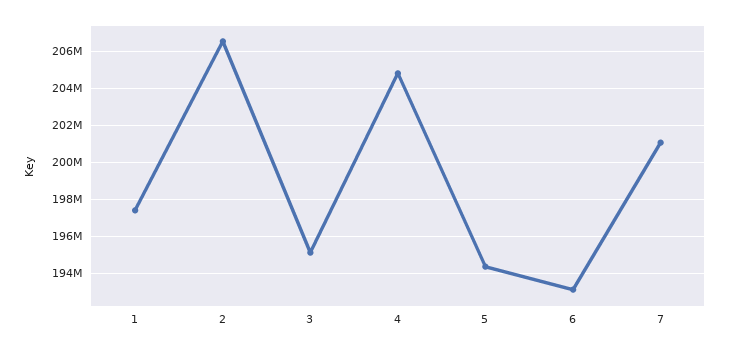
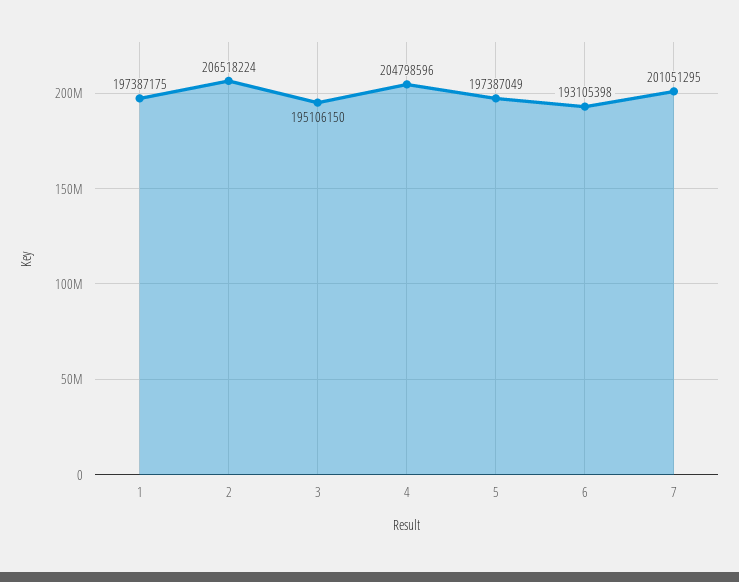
  {
    "1": 197387175,
    "2": 206518224,
    "3": 195106150,
    "4": 204798596,
-   "5": 194500000,
+   "5": 197387049,
    "6": 193105398,
    "7": 201051295
  }

